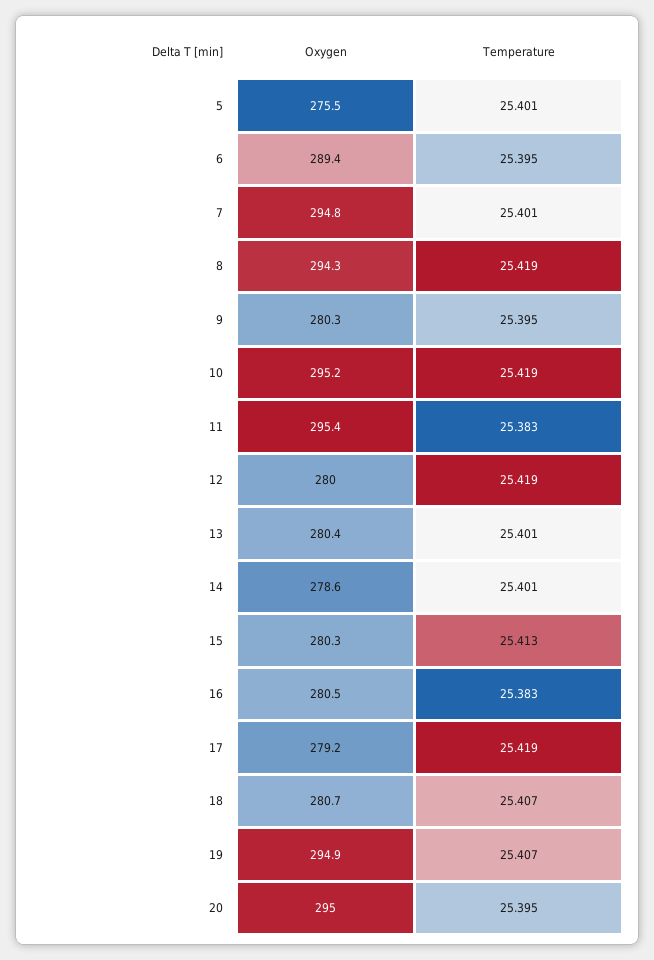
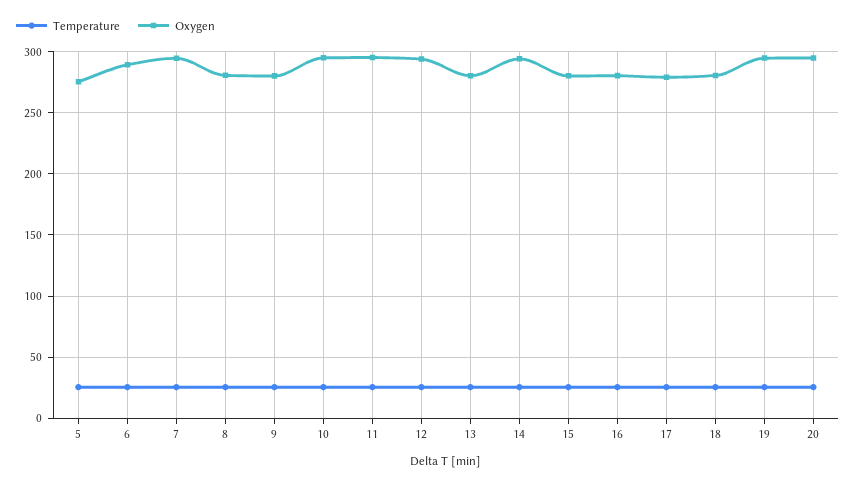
  {
    "Oxygen": {
      "5": 275.5,
      "6": 289.4,
      "7": 294.8,
-     "8": 294.3,
+     "8": 280,
      "9": 280.3,
      "10": 295.2,
      "11": 295.4,
-     "12": 280,
+     "12": 295,
      "13": 280.4,
-     "14": 278.6,
+     "14": 295,
      "15": 280.3,
      "16": 280.5,
      "17": 279.2,
      "18": 280.7,
      "19": 294.9,
      "20": 295
    },
    "Temperature": {
      "5": 25.401,
      "6": 25.395,
      "7": 25.401,
      "8": 25.419,
      "9": 25.395,
      "10": 25.419,
      "11": 25.383,
      "12": 25.419,
      "13": 25.401,
      "14": 25.401,
      "15": 25.413,
      "16": 25.383,
      "17": 25.419,
      "18": 25.407,
      "19": 25.407,
      "20": 25.395
    }
  }

